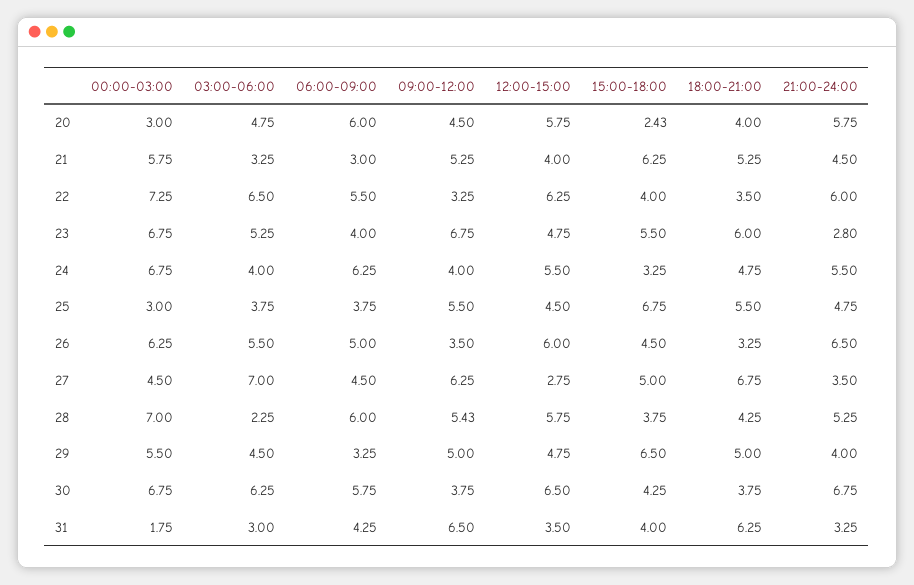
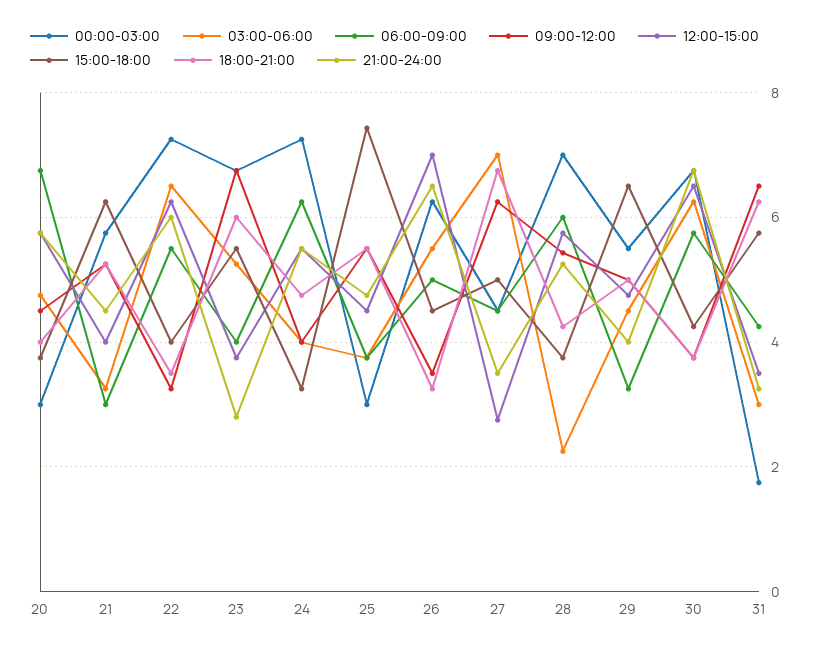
  {
    "00:00-03:00": {
      "20": 3,
      "21": 5.75,
      "22": 7.25,
      "23": 6.75,
-     "24": 6.75,
+     "24": 7.2,
      "25": 3,
      "26": 6.25,
      "27": 4.5,
      "28": 7,
      "29": 5.5,
      "30": 6.75,
      "31": 1.75
    },
    "03:00-06:00": {
      "20": 4.75,
      "21": 3.25,
      "22": 6.5,
      "23": 5.25,
      "24": 4,
      "25": 3.75,
      "26": 5.5,
      "27": 7,
      "28": 2.25,
      "29": 4.5,
      "30": 6.25,
      "31": 3
    },
    "06:00-09:00": {
-     "20": 6,
+     "20": 6.8,
      "21": 3,
      "22": 5.5,
      "23": 4,
      "24": 6.25,
      "25": 3.75,
      "26": 5,
      "27": 4.5,
      "28": 6,
      "29": 3.25,
      "30": 5.75,
      "31": 4.25
    },
    "09:00-12:00": {
      "20": 4.5,
      "21": 5.25,
      "22": 3.25,
      "23": 6.75,
      "24": 4,
      "25": 5.5,
      "26": 3.5,
      "27": 6.25,
      "28": 5.43,
      "29": 5,
      "30": 3.75,
      "31": 6.5
    },
    "12:00-15:00": {
      "20": 5.75,
      "21": 4,
      "22": 6.25,
-     "23": 4.75,
+     "23": 3.8,
      "24": 5.5,
      "25": 4.5,
-     "26": 6,
+     "26": 7,
      "27": 2.75,
      "28": 5.75,
      "29": 4.75,
      "30": 6.5,
      "31": 3.5
    },
    "15:00-18:00": {
-     "20": 2.43,
+     "20": 3.8,
      "21": 6.25,
      "22": 4,
      "23": 5.5,
      "24": 3.25,
-     "25": 6.75,
+     "25": 7.4,
      "26": 4.5,
      "27": 5,
      "28": 3.75,
      "29": 6.5,
      "30": 4.25,
-     "31": 4
+     "31": 5.8
    },
    "18:00-21:00": {
      "20": 4,
      "21": 5.25,
      "22": 3.5,
      "23": 6,
      "24": 4.75,
      "25": 5.5,
      "26": 3.25,
      "27": 6.75,
      "28": 4.25,
      "29": 5,
      "30": 3.75,
      "31": 6.25
    },
    "21:00-24:00": {
      "20": 5.75,
      "21": 4.5,
      "22": 6,
      "23": 2.8,
      "24": 5.5,
      "25": 4.75,
      "26": 6.5,
      "27": 3.5,
      "28": 5.25,
      "29": 4,
      "30": 6.75,
      "31": 3.25
    }
  }

